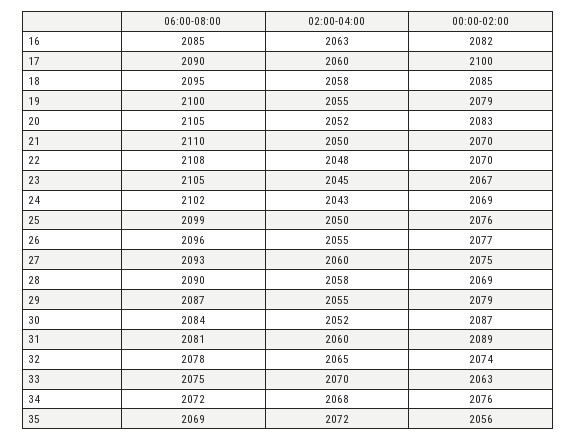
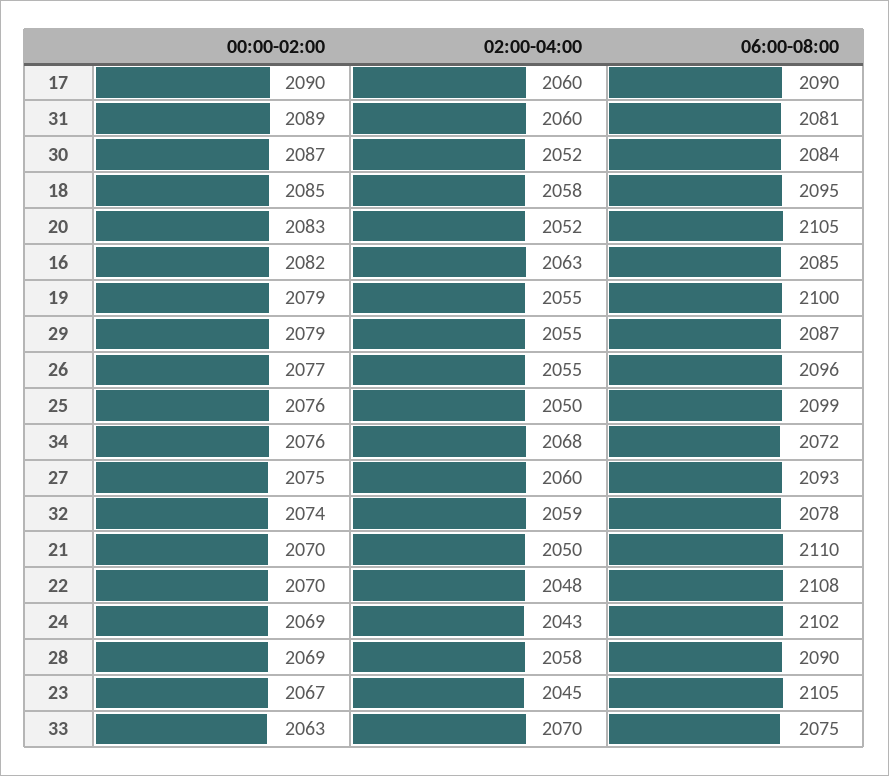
  {
    "06:00-08:00": {
      "16": 2085,
      "17": 2090,
      "18": 2095,
      "19": 2100,
      "20": 2105,
      "21": 2110,
      "22": 2108,
      "23": 2105,
      "24": 2102,
      "25": 2099,
      "26": 2096,
      "27": 2093,
      "28": 2090,
      "29": 2087,
      "30": 2084,
      "31": 2081,
      "32": 2078,
      "33": 2075,
-     "34": 2072,
+     "34": 2072
-     "35": 2069
    },
    "02:00-04:00": {
      "16": 2063,
      "17": 2060,
      "18": 2058,
      "19": 2055,
      "20": 2052,
      "21": 2050,
      "22": 2048,
      "23": 2045,
      "24": 2043,
      "25": 2050,
      "26": 2055,
      "27": 2060,
      "28": 2058,
      "29": 2055,
      "30": 2052,
      "31": 2060,
-     "32": 2065,
+     "32": 2059,
      "33": 2070,
-     "34": 2068,
+     "34": 2068
-     "35": 2072
    },
    "00:00-02:00": {
      "16": 2082,
-     "17": 2100,
+     "17": 2090,
      "18": 2085,
      "19": 2079,
      "20": 2083,
      "21": 2070,
      "22": 2070,
      "23": 2067,
      "24": 2069,
      "25": 2076,
      "26": 2077,
      "27": 2075,
      "28": 2069,
      "29": 2079,
      "30": 2087,
      "31": 2089,
      "32": 2074,
      "33": 2063,
-     "34": 2076,
+     "34": 2076
-     "35": 2056
    }
  }

